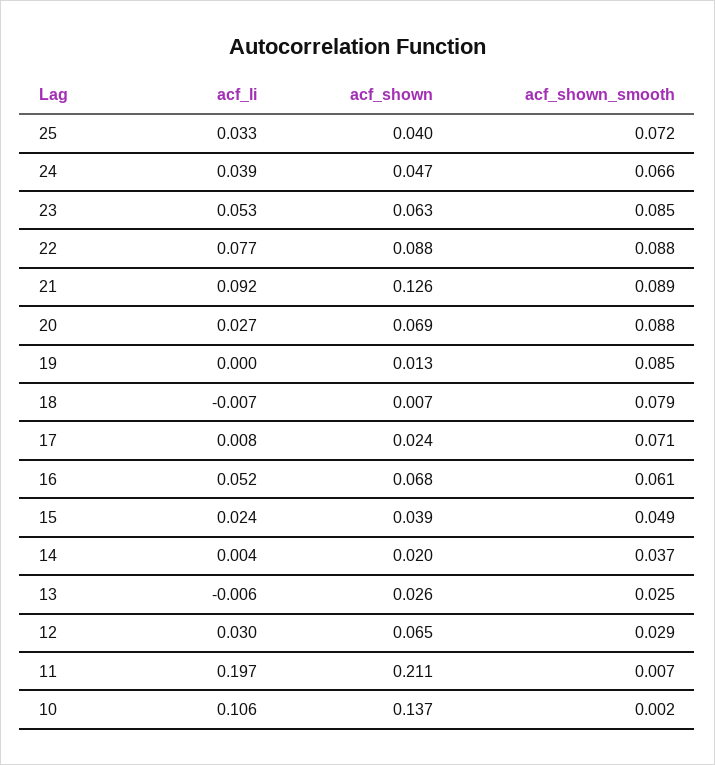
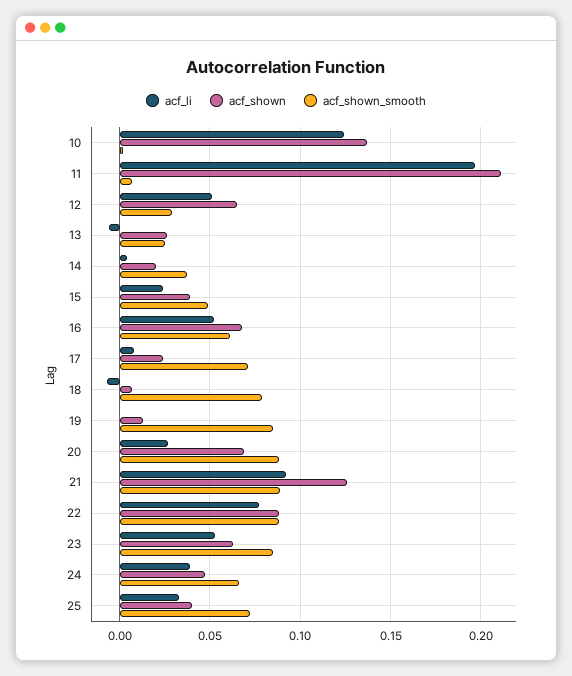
  {
    "acf_li": {
      "25": 0.033,
      "24": 0.039,
      "23": 0.053,
      "22": 0.077,
      "21": 0.092,
      "20": 0.027,
      "19": 0,
      "18": -0.007,
      "17": 0.008,
      "16": 0.052,
      "15": 0.024,
      "14": 0.004,
      "13": -0.006,
-     "12": 0.03,
+     "12": 0.05,
      "11": 0.197,
-     "10": 0.106
+     "10": 0.125
    },
    "acf_shown": {
      "25": 0.04,
      "24": 0.047,
      "23": 0.063,
      "22": 0.088,
      "21": 0.126,
      "20": 0.069,
      "19": 0.013,
      "18": 0.007,
      "17": 0.024,
      "16": 0.068,
      "15": 0.039,
      "14": 0.02,
      "13": 0.026,
      "12": 0.065,
      "11": 0.211,
      "10": 0.137
    },
    "acf_shown_smooth": {
      "25": 0.072,
      "24": 0.066,
      "23": 0.085,
      "22": 0.088,
      "21": 0.089,
      "20": 0.088,
      "19": 0.085,
      "18": 0.079,
      "17": 0.071,
      "16": 0.061,
      "15": 0.049,
      "14": 0.037,
      "13": 0.025,
      "12": 0.029,
      "11": 0.007,
      "10": 0.002
    }
  }

